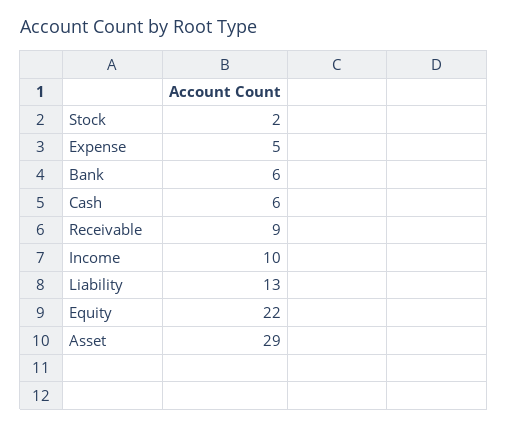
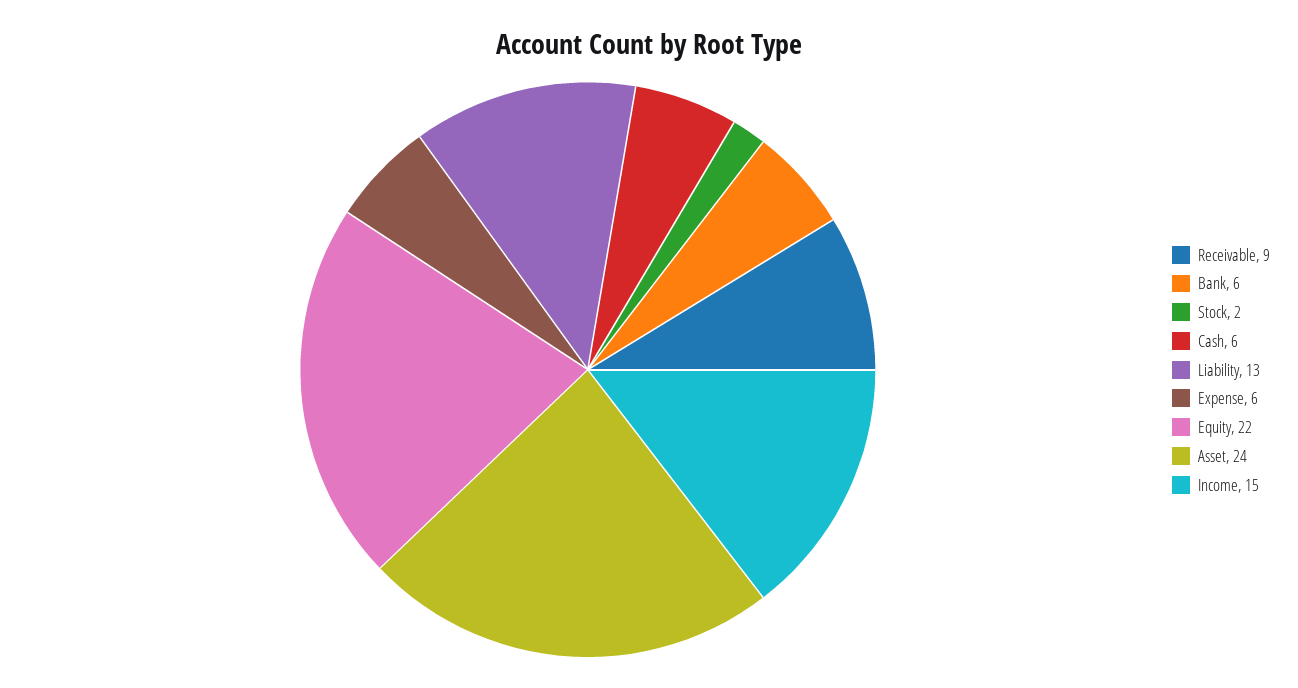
  {
    "Stock": 2,
-   "Expense": 5,
+   "Expense": 6,
    "Bank": 6,
    "Cash": 6,
    "Receivable": 9,
-   "Income": 10,
+   "Income": 15,
    "Liability": 13,
    "Equity": 22,
-   "Asset": 29
+   "Asset": 24
  }

